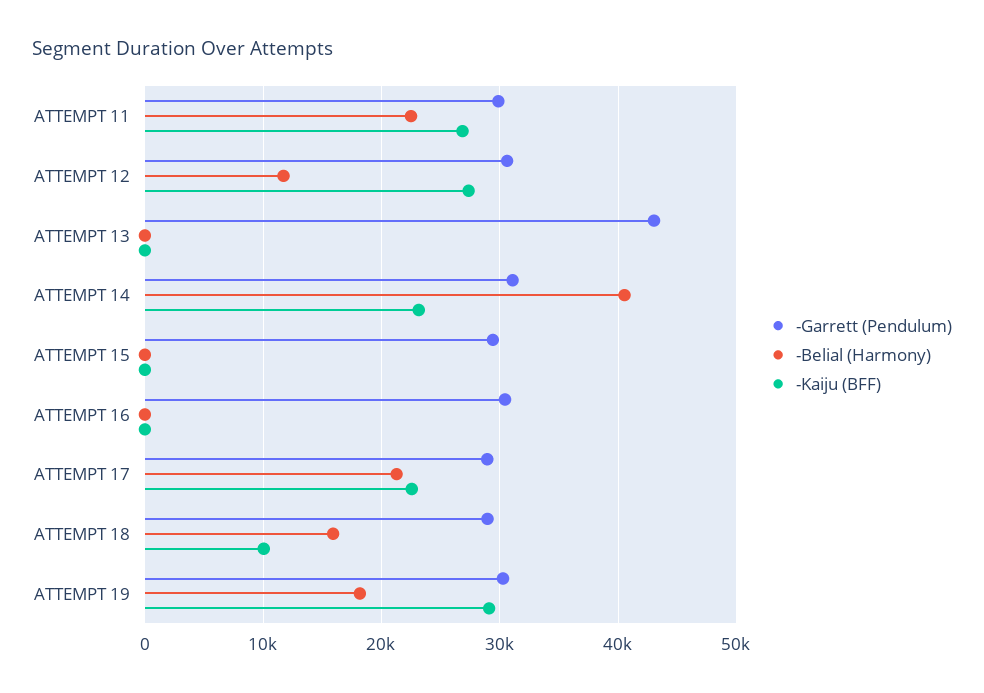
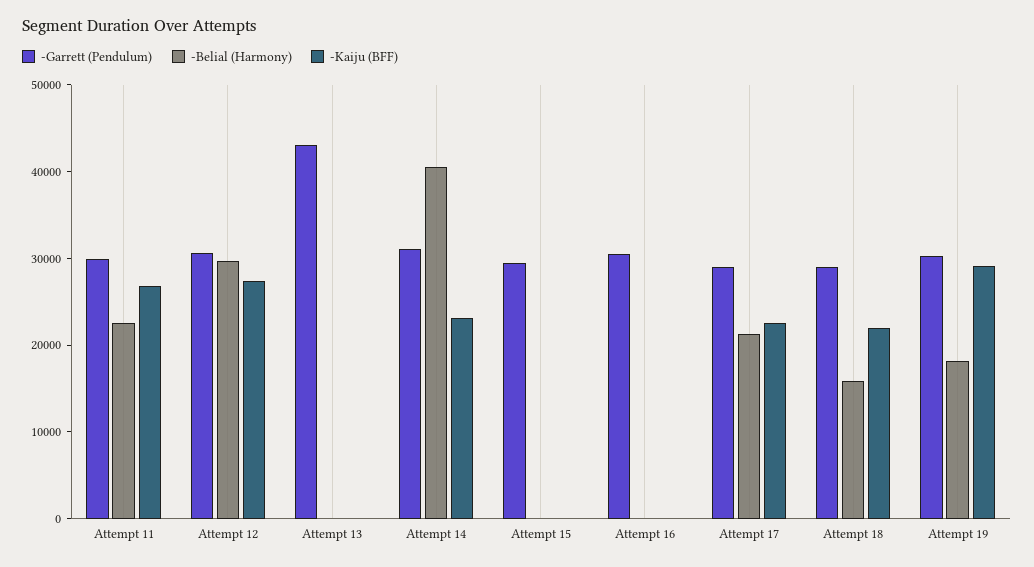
  {
    "-Garrett (Pendulum)": {
      "ATTEMPT 11": 30000,
      "ATTEMPT 12": 31000,
      "ATTEMPT 13": 43000,
      "ATTEMPT 14": 31000,
      "ATTEMPT 15": 29000,
      "ATTEMPT 16": 30000,
      "ATTEMPT 17": 29000,
      "ATTEMPT 18": 29000,
      "ATTEMPT 19": 30000
    },
    "-Belial (Harmony)": {
      "ATTEMPT 11": 22000,
-     "ATTEMPT 12": 12000,
+     "ATTEMPT 12": 30000,
      "ATTEMPT 13": 0,
      "ATTEMPT 14": 41000,
      "ATTEMPT 15": 0,
      "ATTEMPT 16": 0,
      "ATTEMPT 17": 21000,
      "ATTEMPT 18": 16000,
      "ATTEMPT 19": 18000
    },
    "-Kaiju (BFF)": {
      "ATTEMPT 11": 27000,
      "ATTEMPT 12": 27000,
      "ATTEMPT 13": 0,
      "ATTEMPT 14": 23000,
      "ATTEMPT 15": 0,
      "ATTEMPT 16": 0,
      "ATTEMPT 17": 23000,
-     "ATTEMPT 18": 10000,
+     "ATTEMPT 18": 22000,
      "ATTEMPT 19": 29000
    }
  }

